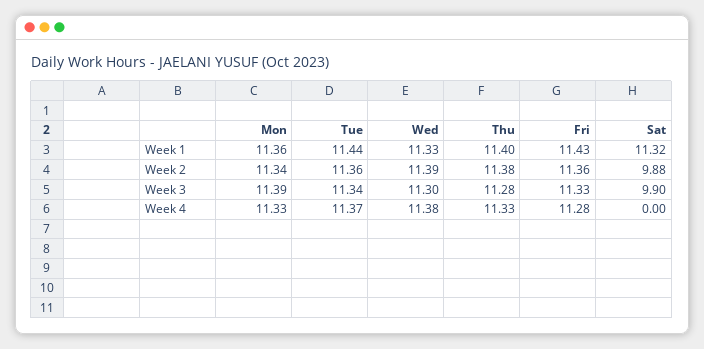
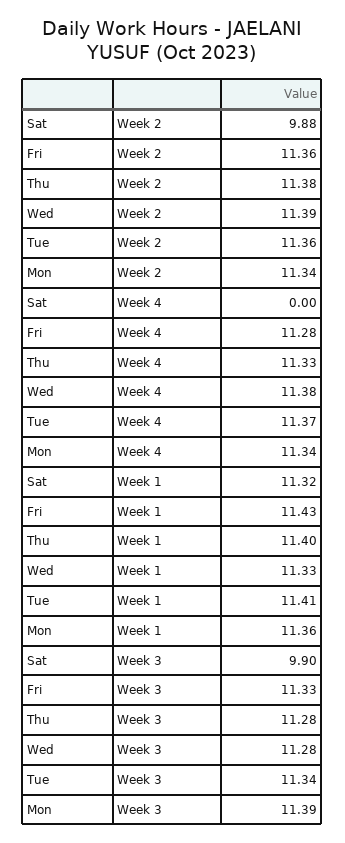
  {
    "Mon": {
      "Week 1": 11.36,
      "Week 2": 11.34,
      "Week 3": 11.39,
-     "Week 4": 11.33
+     "Week 4": 11.34
    },
    "Tue": {
-     "Week 1": 11.44,
+     "Week 1": 11.41,
      "Week 2": 11.36,
      "Week 3": 11.34,
      "Week 4": 11.37
    },
    "Wed": {
      "Week 1": 11.33,
      "Week 2": 11.39,
-     "Week 3": 11.3,
+     "Week 3": 11.28,
      "Week 4": 11.38
    },
    "Thu": {
      "Week 1": 11.4,
      "Week 2": 11.38,
      "Week 3": 11.28,
      "Week 4": 11.33
    },
    "Fri": {
      "Week 1": 11.43,
      "Week 2": 11.36,
      "Week 3": 11.33,
      "Week 4": 11.28
    },
    "Sat": {
      "Week 1": 11.32,
      "Week 2": 9.88,
      "Week 3": 9.9,
      "Week 4": 0
    }
  }

